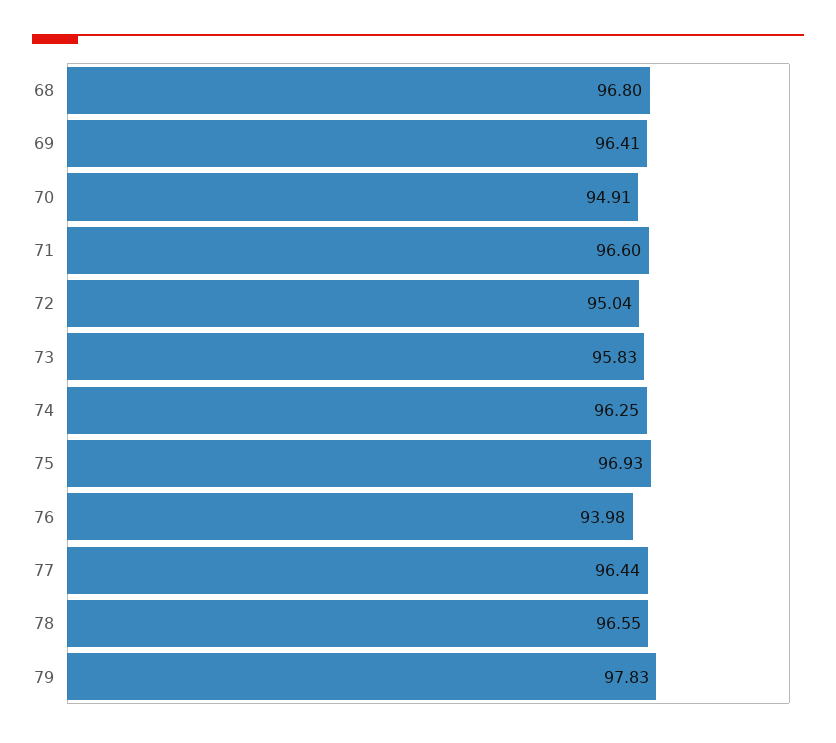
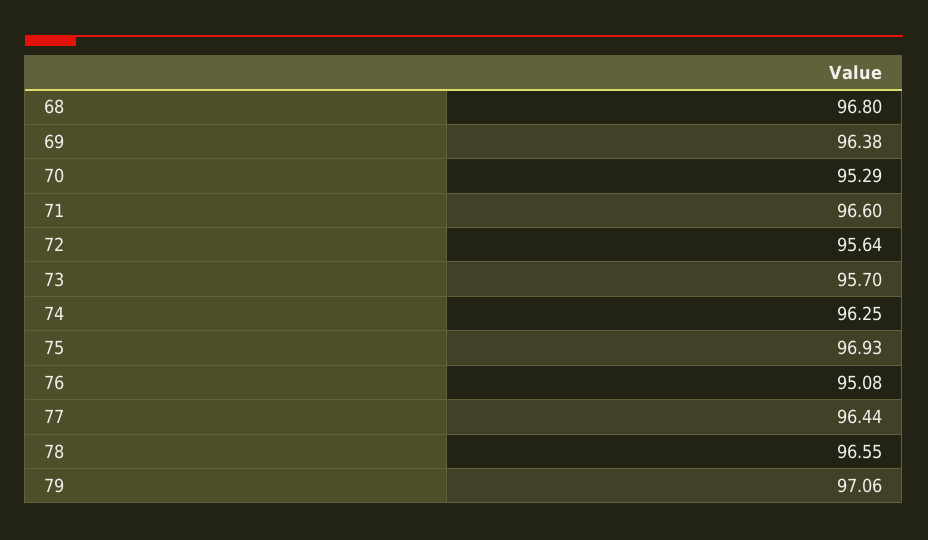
  {
    "68": 96.8,
-   "69": 96.41,
+   "69": 96.38,
-   "70": 94.91,
+   "70": 95.29,
    "71": 96.6,
-   "72": 95.04,
+   "72": 95.64,
-   "73": 95.83,
+   "73": 95.7,
    "74": 96.25,
    "75": 96.93,
-   "76": 93.98,
+   "76": 95.08,
    "77": 96.44,
    "78": 96.55,
-   "79": 97.83
+   "79": 97.06
  }

